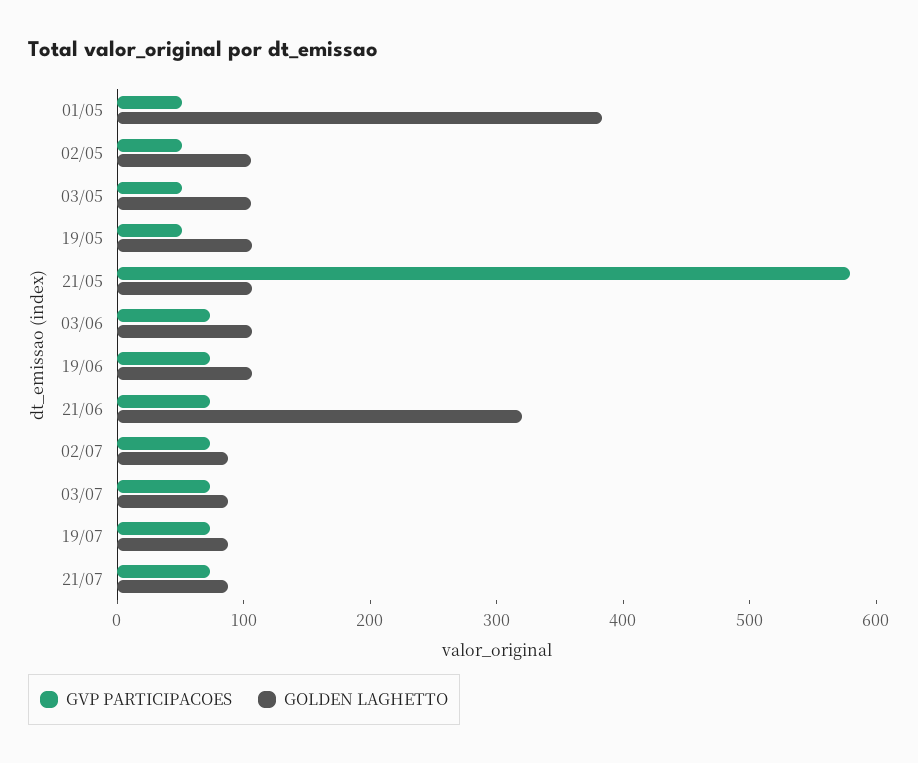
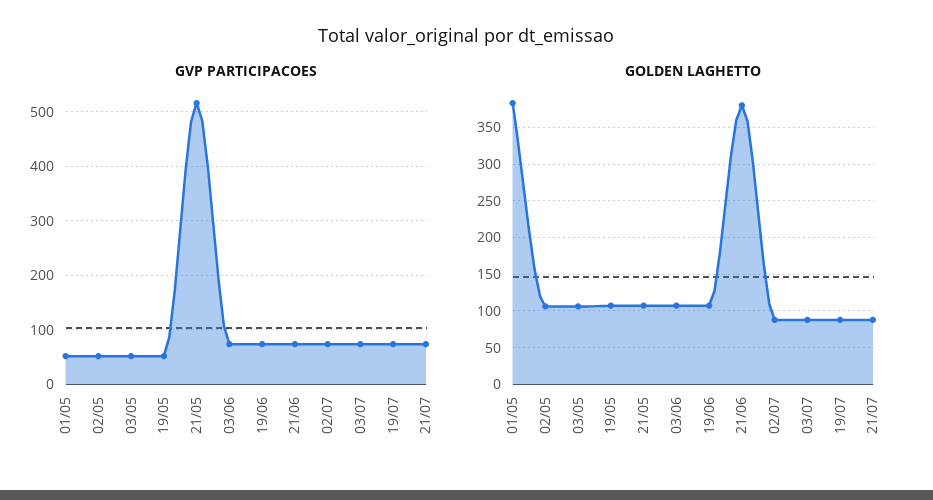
  {
    "GVP PARTICIPACOES": {
      "01/05": 60,
      "02/05": 60,
      "03/05": 60,
      "19/05": 60,
-     "21/05": 580,
+     "21/05": 520,
      "03/06": 80,
      "19/06": 80,
      "21/06": 80,
      "02/07": 80,
      "03/07": 80,
      "19/07": 80,
      "21/07": 80
    },
    "GOLDEN LAGHETTO": {
      "01/05": 380,
      "02/05": 110,
      "03/05": 110,
      "19/05": 110,
      "21/05": 110,
      "03/06": 110,
      "19/06": 110,
-     "21/06": 320,
+     "21/06": 380,
      "02/07": 90,
      "03/07": 90,
      "19/07": 90,
      "21/07": 90
    }
  }

